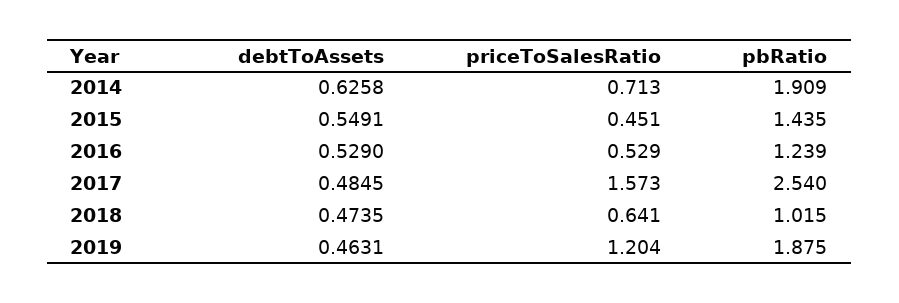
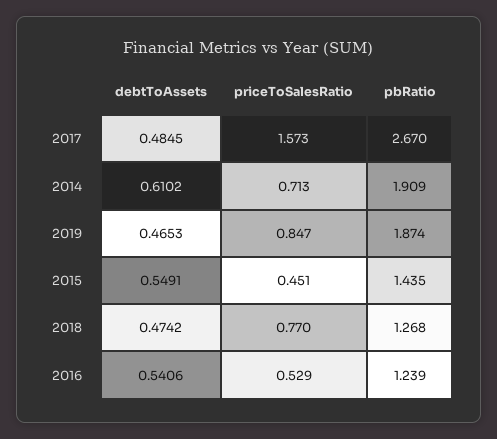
  {
    "debtToAssets": {
-     "2014": 0.6258,
+     "2014": 0.6102,
      "2015": 0.5491,
-     "2016": 0.529,
+     "2016": 0.5406,
      "2017": 0.4845,
-     "2018": 0.4735,
+     "2018": 0.4742,
-     "2019": 0.4631
+     "2019": 0.4653
    },
    "priceToSalesRatio": {
      "2014": 0.713,
      "2015": 0.451,
      "2016": 0.529,
      "2017": 1.573,
-     "2018": 0.641,
+     "2018": 0.77,
-     "2019": 1.204
+     "2019": 0.847
    },
    "pbRatio": {
      "2014": 1.909,
      "2015": 1.435,
      "2016": 1.239,
-     "2017": 2.54,
+     "2017": 2.67,
-     "2018": 1.015,
+     "2018": 1.268,
-     "2019": 1.875
+     "2019": 1.874
    }
  }

